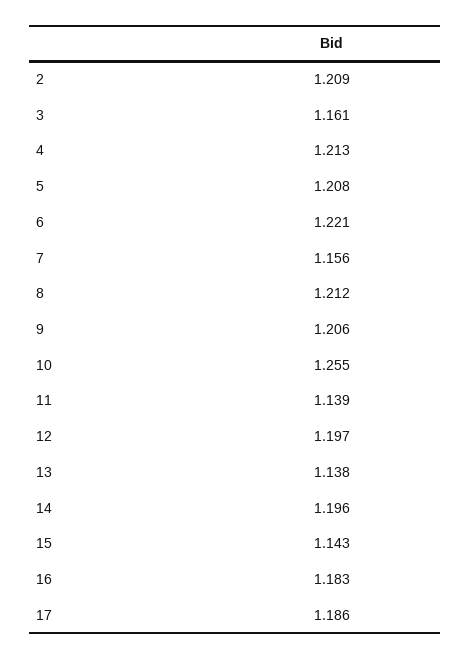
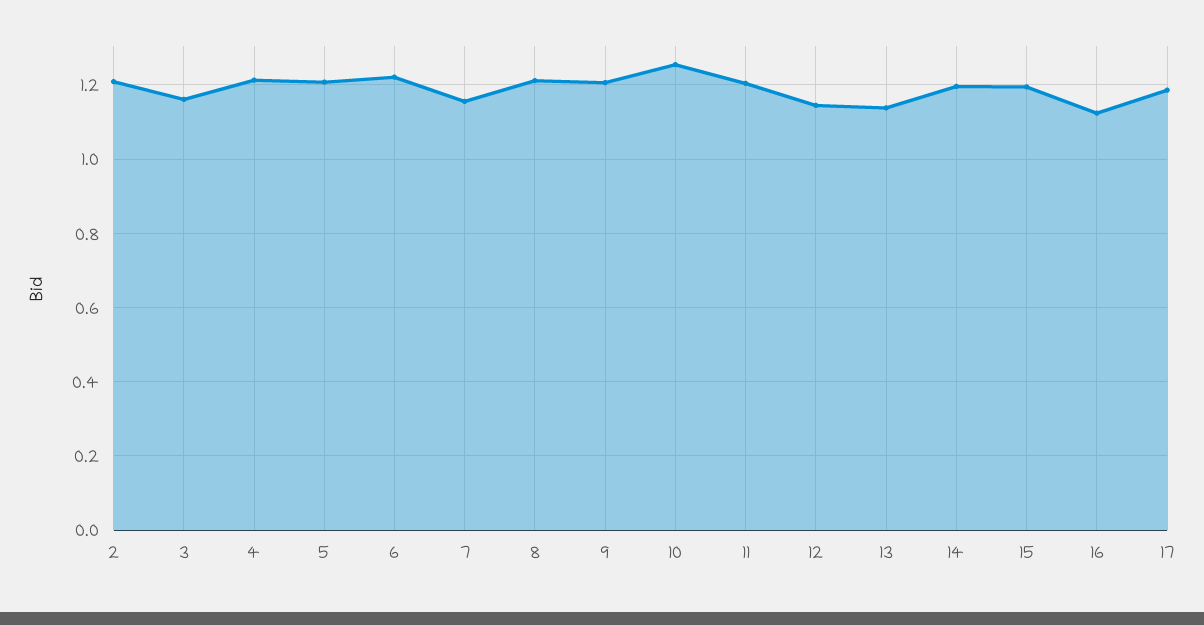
  {
    "2": 1.209,
    "3": 1.161,
    "4": 1.213,
    "5": 1.208,
    "6": 1.221,
    "7": 1.156,
    "8": 1.212,
    "9": 1.206,
    "10": 1.255,
-   "11": 1.139,
+   "11": 1.2,
-   "12": 1.197,
+   "12": 1.14,
    "13": 1.138,
    "14": 1.196,
-   "15": 1.143,
+   "15": 1.2,
-   "16": 1.183,
+   "16": 1.12,
    "17": 1.186
  }

